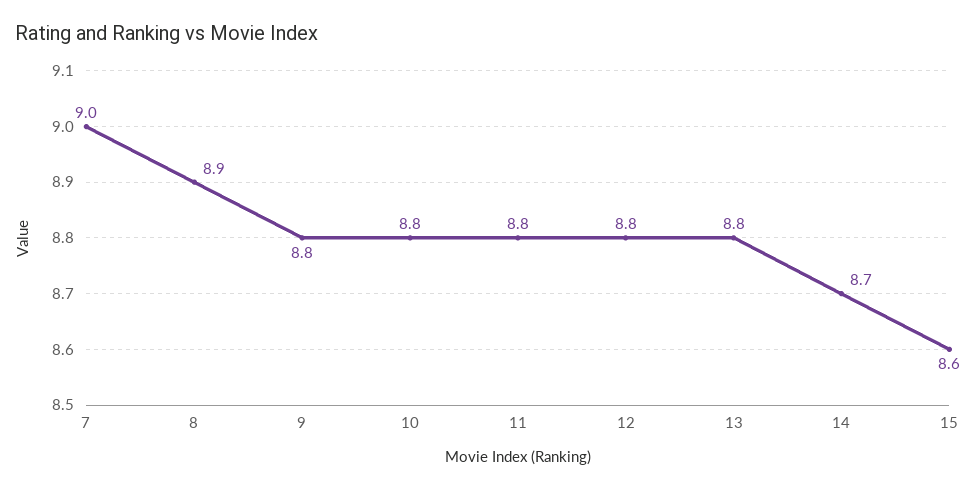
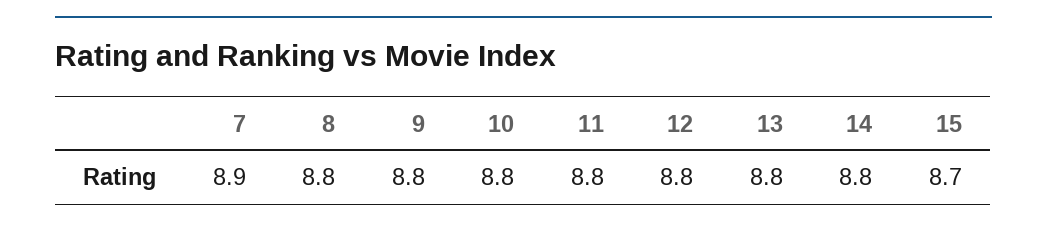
  {
-   "7": 9,
+   "7": 8.9,
-   "8": 8.9,
+   "8": 8.8,
    "9": 8.8,
    "10": 8.8,
    "11": 8.8,
    "12": 8.8,
    "13": 8.8,
-   "14": 8.7,
+   "14": 8.8,
-   "15": 8.6
+   "15": 8.7
  }

